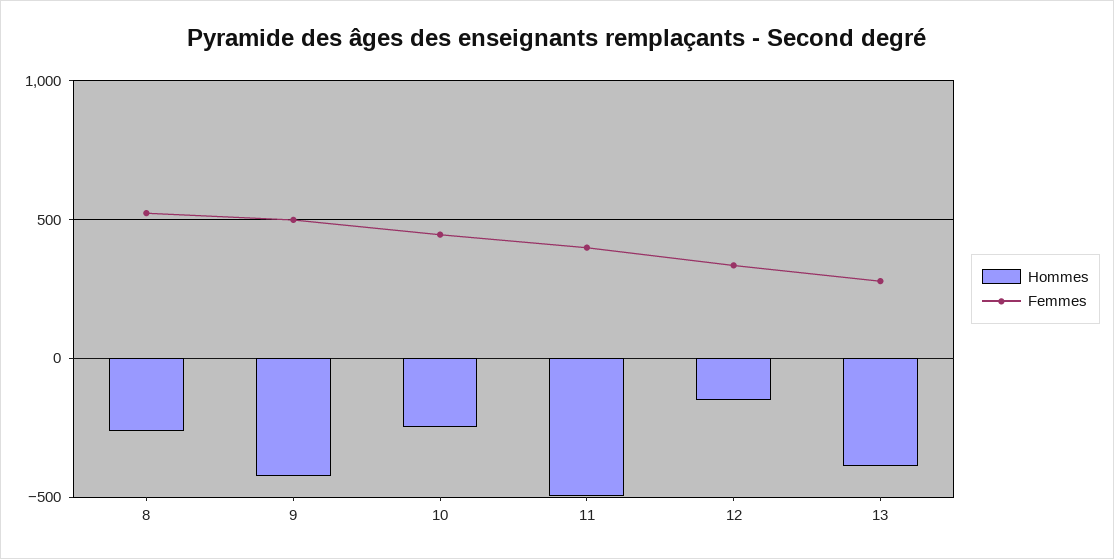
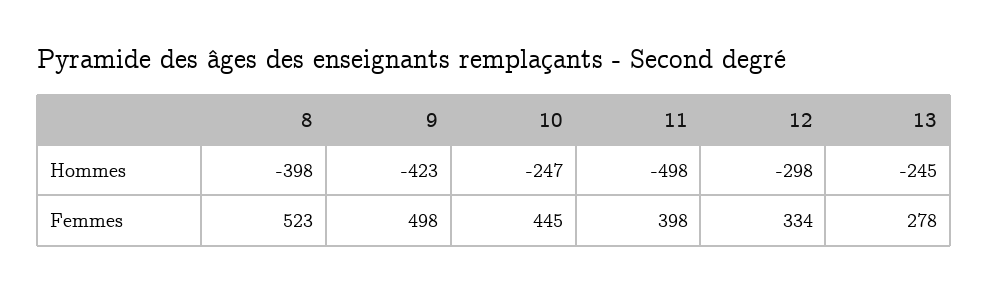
  {
    "Hommes": {
-     "8": -250,
+     "8": -398,
      "9": -423,
      "10": -247,
      "11": -498,
-     "12": -150,
+     "12": -298,
-     "13": -400
+     "13": -245
    },
    "Femmes": {
      "8": 523,
      "9": 498,
      "10": 445,
      "11": 398,
      "12": 334,
      "13": 278
    }
  }

